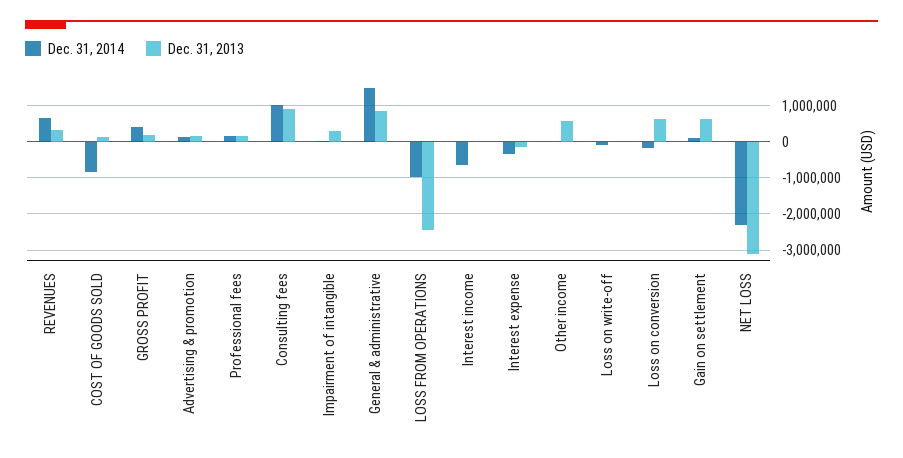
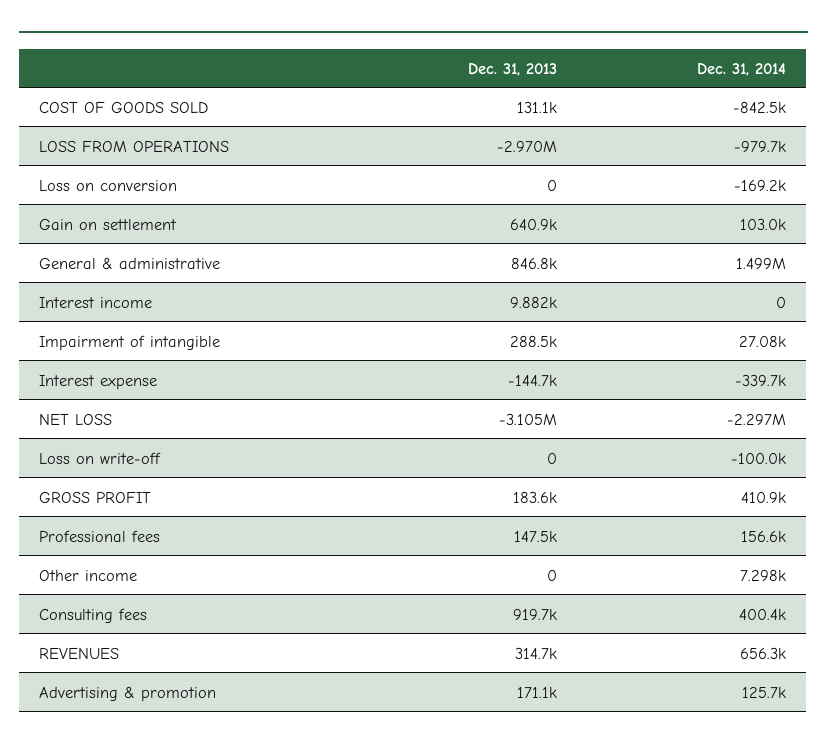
  {
    "Dec. 31, 2014": {
      "REVENUES": 656300,
      "COST OF GOODS SOLD": -842500,
      "GROSS PROFIT": 410900,
      "Advertising & promotion": 125700,
      "Professional fees": 156600,
-     "Consulting fees": 1000000,
+     "Consulting fees": 400400,
      "Impairment of intangible": 27080,
      "General & administrative": 1499000,
      "LOSS FROM OPERATIONS": -979700,
-     "Interest income": -600000,
+     "Interest income": 0,
      "Interest expense": -339700,
      "Other income": 7298,
      "Loss on write-off": -100000,
      "Loss on conversion": -169200,
      "Gain on settlement": 103000,
      "NET LOSS": -2297000
    },
    "Dec. 31, 2013": {
      "REVENUES": 314700,
      "COST OF GOODS SOLD": 131100,
      "GROSS PROFIT": 183600,
      "Advertising & promotion": 171100,
      "Professional fees": 147500,
      "Consulting fees": 919700,
      "Impairment of intangible": 288500,
      "General & administrative": 846800,
-     "LOSS FROM OPERATIONS": -2400000,
+     "LOSS FROM OPERATIONS": -2970000,
      "Interest income": 9882,
      "Interest expense": -144700,
-     "Other income": 600000,
+     "Other income": 0,
      "Loss on write-off": 0,
-     "Loss on conversion": 600000,
+     "Loss on conversion": 0,
      "Gain on settlement": 640900,
      "NET LOSS": -3105000
    }
  }

